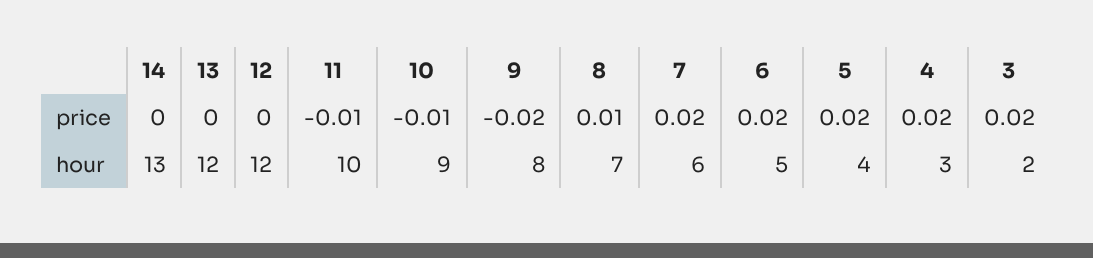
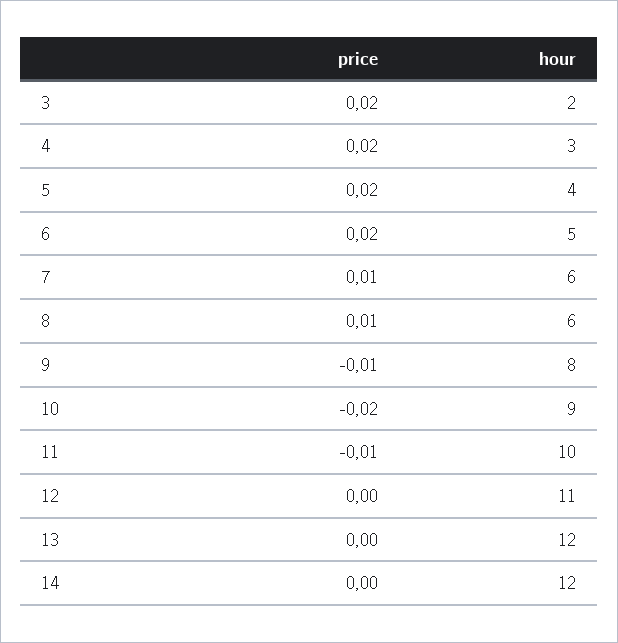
  {
    "14": {
      "price": 0,
-     "hour": 13
+     "hour": 12
    },
    "13": {
      "price": 0,
      "hour": 12
    },
    "12": {
      "price": 0,
-     "hour": 12
+     "hour": 11
    },
    "11": {
      "price": -0.01,
      "hour": 10
    },
    "10": {
-     "price": -0.01,
+     "price": -0.02,
      "hour": 9
    },
    "9": {
-     "price": -0.02,
+     "price": -0.01,
      "hour": 8
    },
    "8": {
      "price": 0.01,
-     "hour": 7
+     "hour": 6
    },
    "7": {
-     "price": 0.02,
+     "price": 0.01,
      "hour": 6
    },
    "6": {
      "price": 0.02,
      "hour": 5
    },
    "5": {
      "price": 0.02,
      "hour": 4
    },
    "4": {
      "price": 0.02,
      "hour": 3
    },
    "3": {
      "price": 0.02,
      "hour": 2
    }
  }

